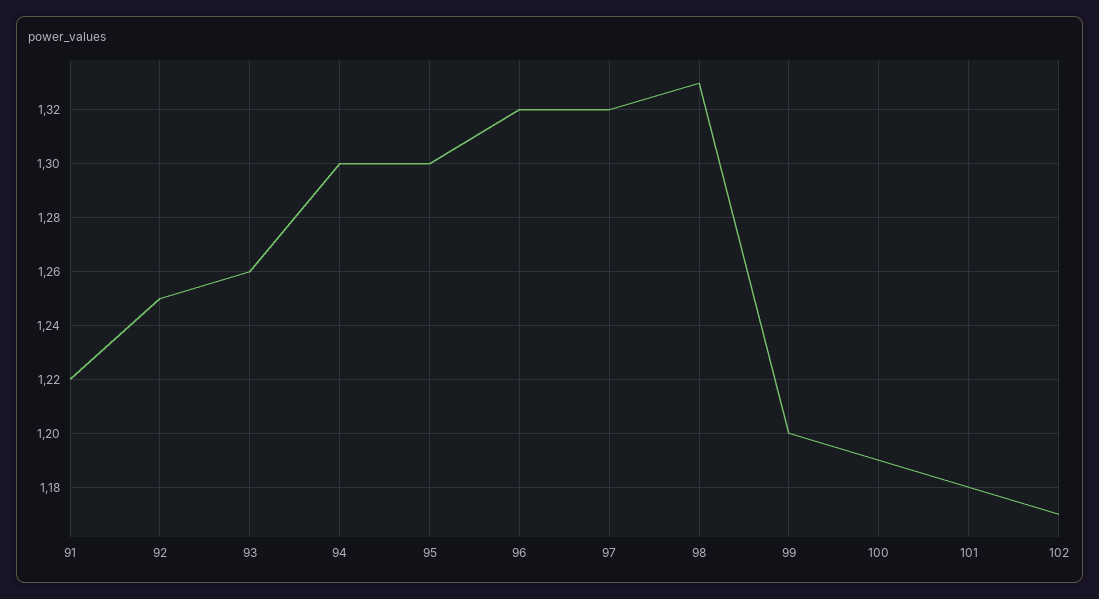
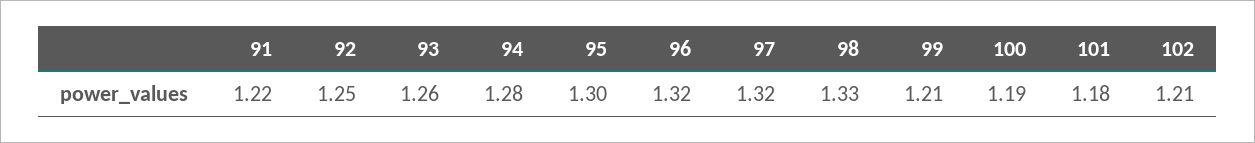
  {
    "91": 1.22,
    "92": 1.25,
    "93": 1.26,
-   "94": 1.3,
+   "94": 1.28,
    "95": 1.3,
    "96": 1.32,
    "97": 1.32,
    "98": 1.33,
-   "99": 1.2,
+   "99": 1.21,
    "100": 1.19,
    "101": 1.18,
-   "102": 1.17
+   "102": 1.21
  }

